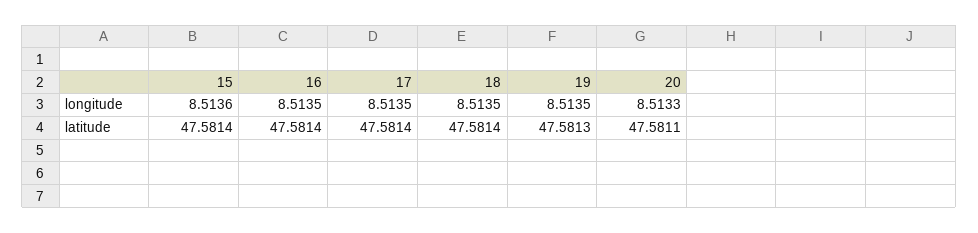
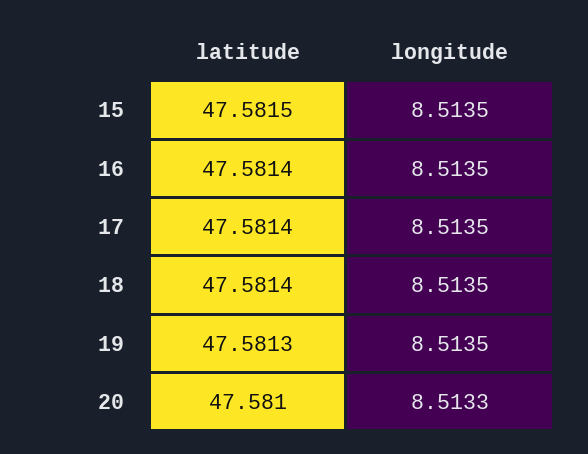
  {
    "15": {
-     "longitude": 8.5136,
+     "longitude": 8.5135,
-     "latitude": 47.5814
+     "latitude": 47.5815
    },
    "16": {
      "longitude": 8.5135,
      "latitude": 47.5814
    },
    "17": {
      "longitude": 8.5135,
      "latitude": 47.5814
    },
    "18": {
      "longitude": 8.5135,
      "latitude": 47.5814
    },
    "19": {
      "longitude": 8.5135,
      "latitude": 47.5813
    },
    "20": {
      "longitude": 8.5133,
-     "latitude": 47.5811
+     "latitude": 47.581
    }
  }

